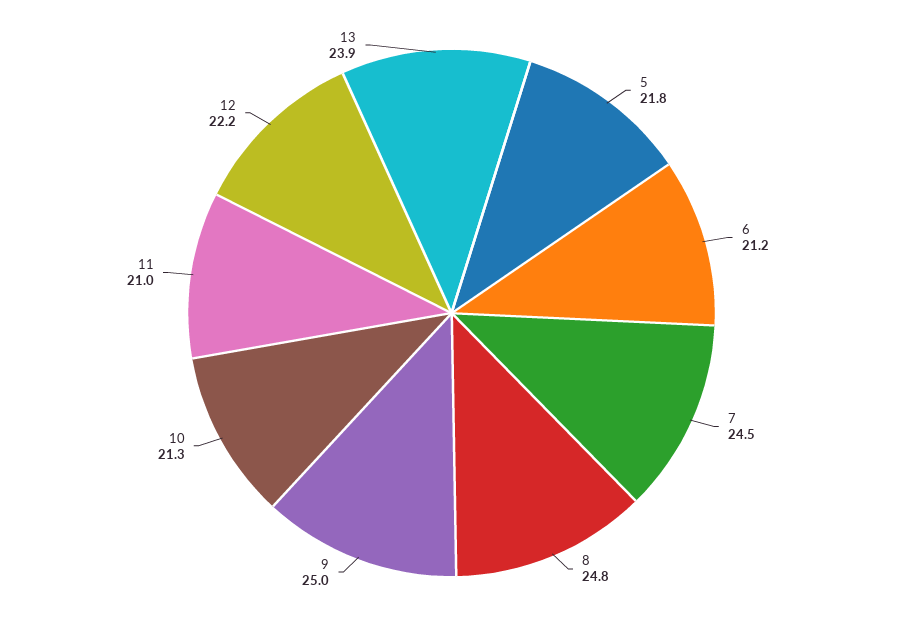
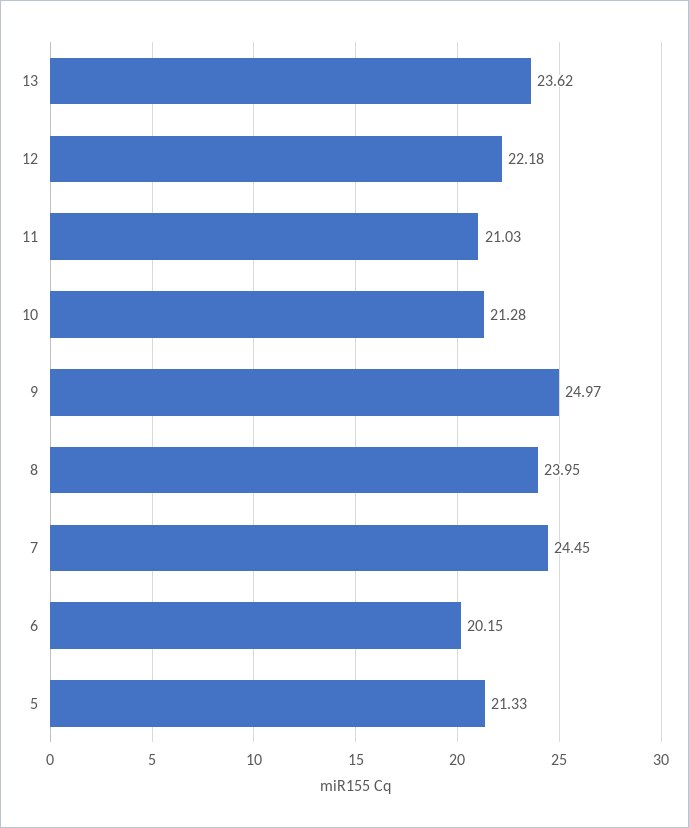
  {
-   "5": 21.8,
+   "5": 21.33,
-   "6": 21.2,
+   "6": 20.15,
    "7": 24.45,
-   "8": 24.8,
+   "8": 23.95,
    "9": 24.97,
    "10": 21.28,
    "11": 21.03,
    "12": 22.18,
-   "13": 23.9
+   "13": 23.62
  }

